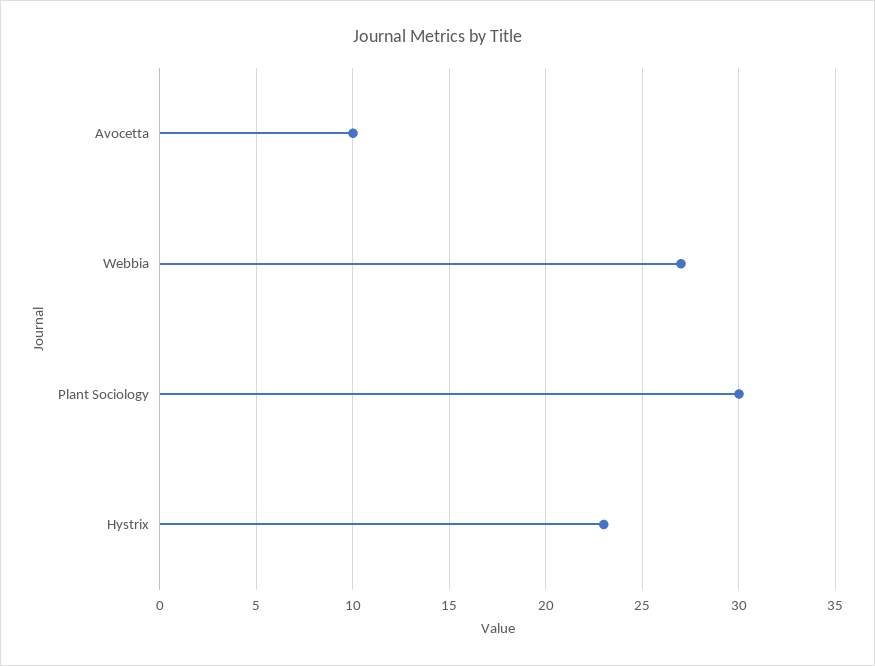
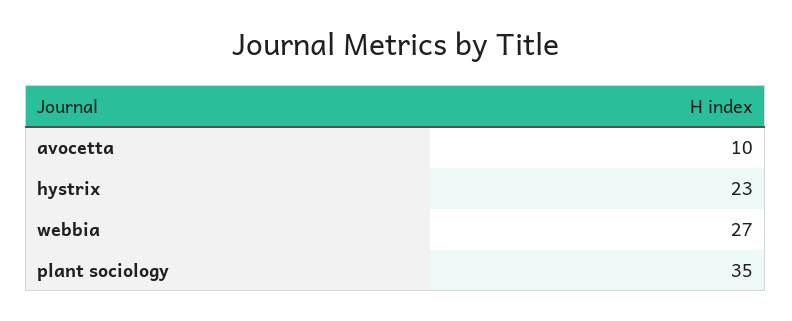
  {
    "Avocetta": 10,
    "Webbia": 27,
-   "Plant Sociology": 30,
+   "Plant Sociology": 35,
    "Hystrix": 23
  }

